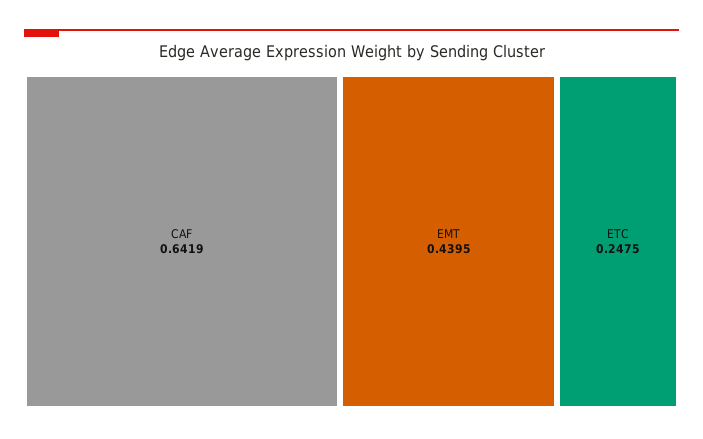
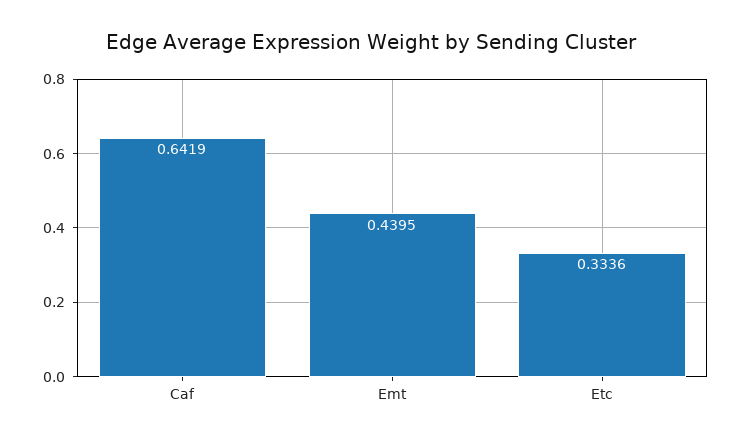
  {
    "CAF": 0.6419,
    "EMT": 0.4395,
-   "ETC": 0.2475
+   "ETC": 0.3336
  }

